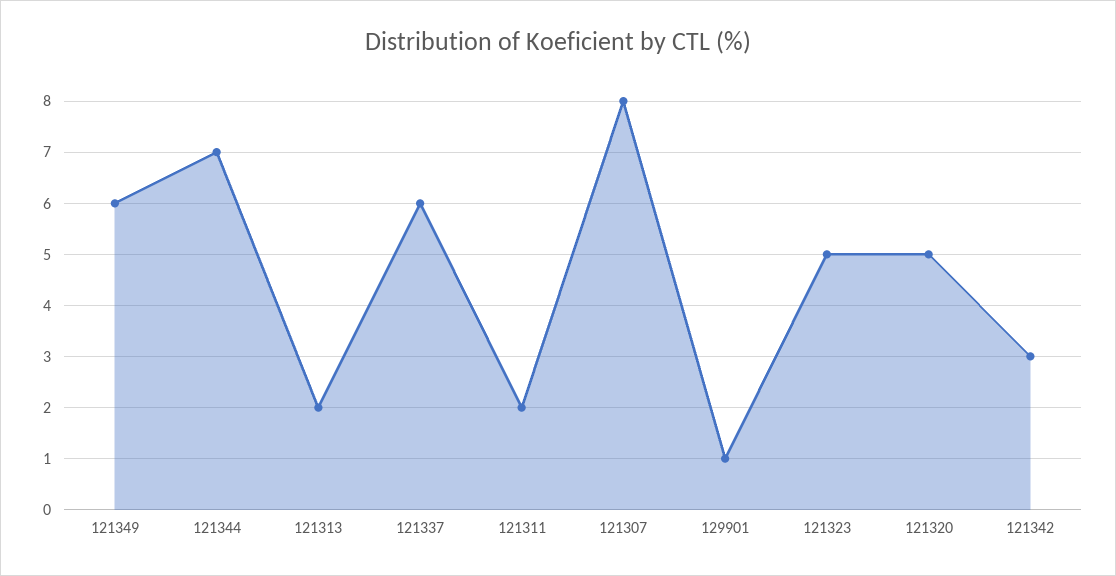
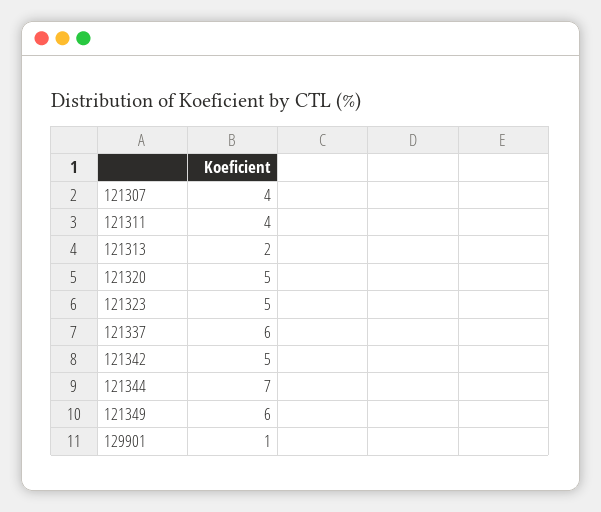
  {
    "121349": 6,
    "121344": 7,
    "121313": 2,
    "121337": 6,
-   "121311": 2,
+   "121311": 4,
-   "121307": 8,
+   "121307": 4,
    "129901": 1,
    "121323": 5,
    "121320": 5,
-   "121342": 3
+   "121342": 5
  }

